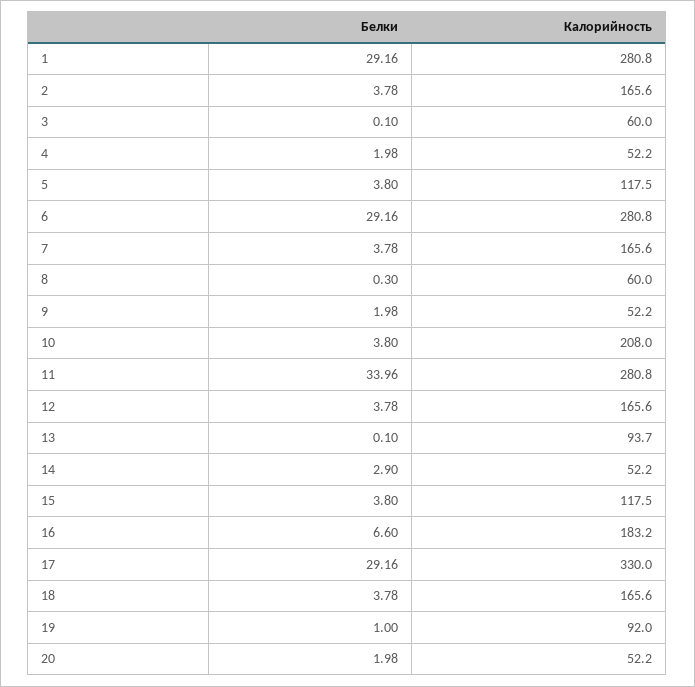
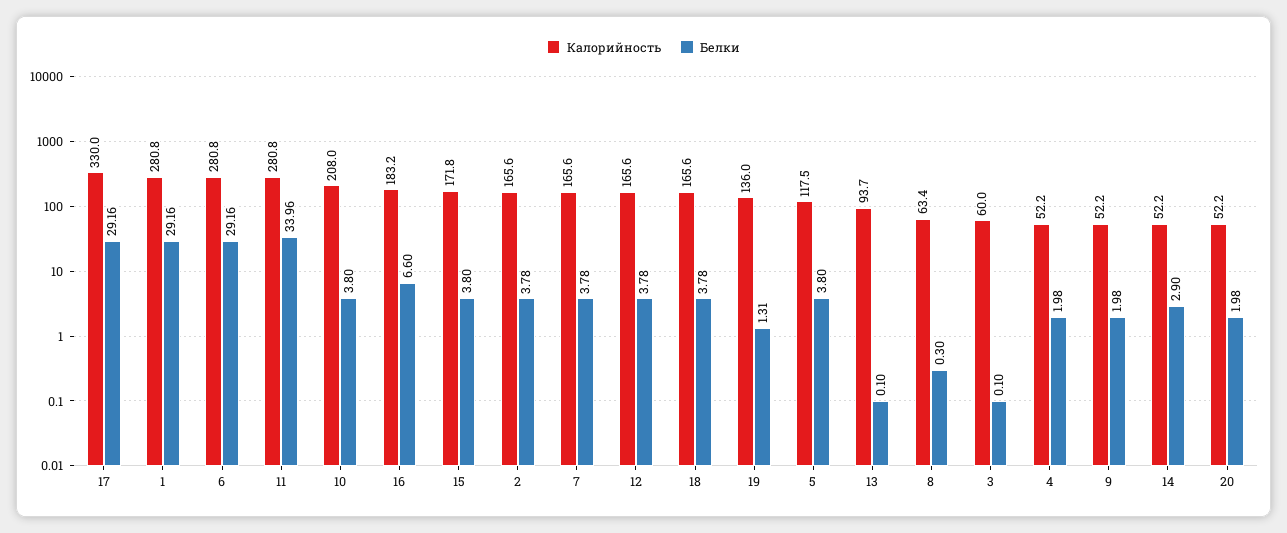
  {
    "Белки": {
      "1": 29.16,
      "2": 3.78,
      "3": 0.1,
      "4": 1.98,
      "5": 3.8,
      "6": 29.16,
      "7": 3.78,
      "8": 0.3,
      "9": 1.98,
      "10": 3.8,
      "11": 33.96,
      "12": 3.78,
      "13": 0.1,
      "14": 2.9,
      "15": 3.8,
      "16": 6.6,
      "17": 29.16,
      "18": 3.78,
-     "19": 1,
+     "19": 1.31,
      "20": 1.98
    },
    "Калорийность": {
      "1": 280.8,
      "2": 165.6,
      "3": 60,
      "4": 52.2,
      "5": 117.5,
      "6": 280.8,
      "7": 165.6,
-     "8": 60,
+     "8": 63.4,
      "9": 52.2,
      "10": 208,
      "11": 280.8,
      "12": 165.6,
      "13": 93.7,
      "14": 52.2,
-     "15": 117.5,
+     "15": 171.8,
      "16": 183.2,
      "17": 330,
      "18": 165.6,
-     "19": 92,
+     "19": 136,
      "20": 52.2
    }
  }

